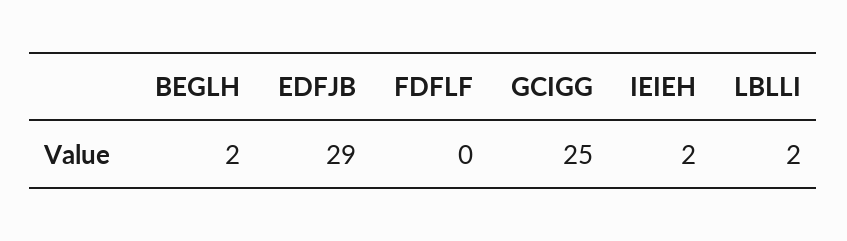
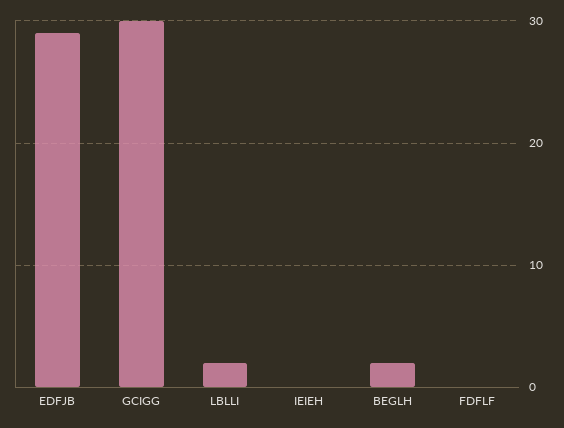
  {
    "BEGLH": 2,
    "EDFJB": 29,
    "FDFLF": 0,
-   "GCIGG": 25,
+   "GCIGG": 30,
-   "IEIEH": 2,
+   "IEIEH": 0,
    "LBLLI": 2
  }

